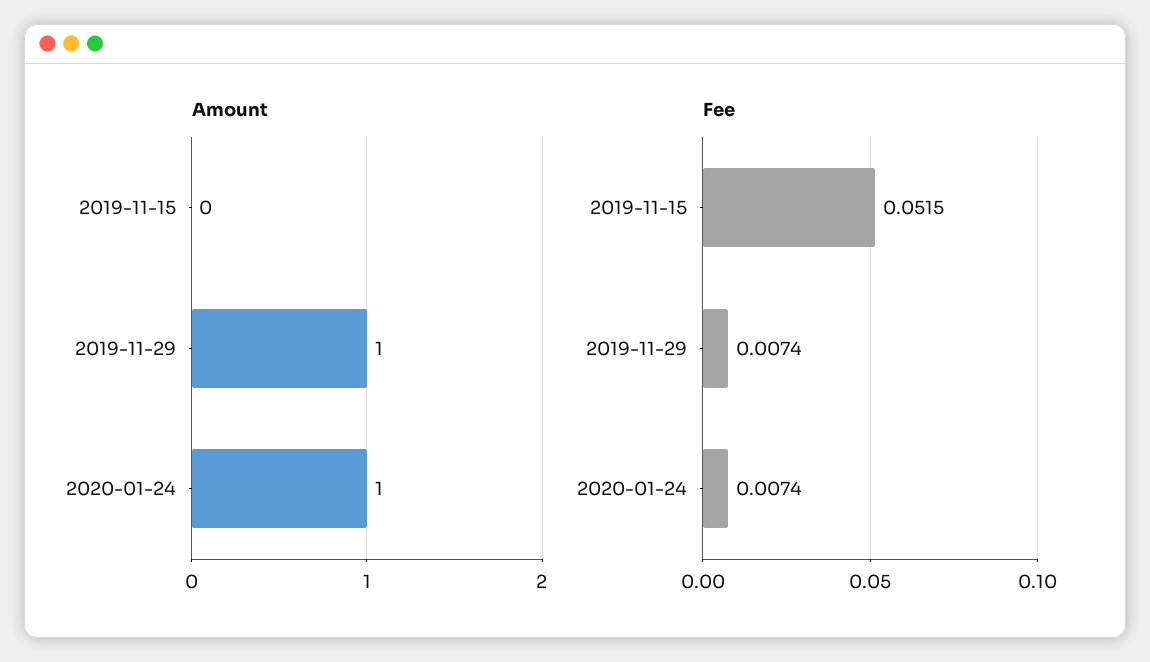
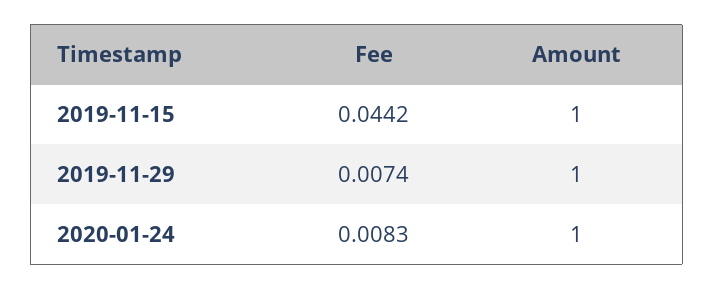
  {
    "Amount": {
-     "2019-11-15": 0,
+     "2019-11-15": 1,
      "2019-11-29": 1,
      "2020-01-24": 1
    },
    "Fee": {
-     "2019-11-15": 0.0515,
+     "2019-11-15": 0.0442,
      "2019-11-29": 0.0074,
-     "2020-01-24": 0.0074
+     "2020-01-24": 0.0083
    }
  }

